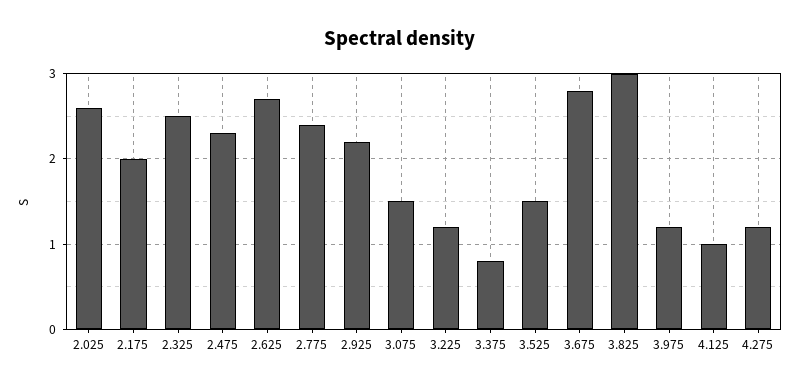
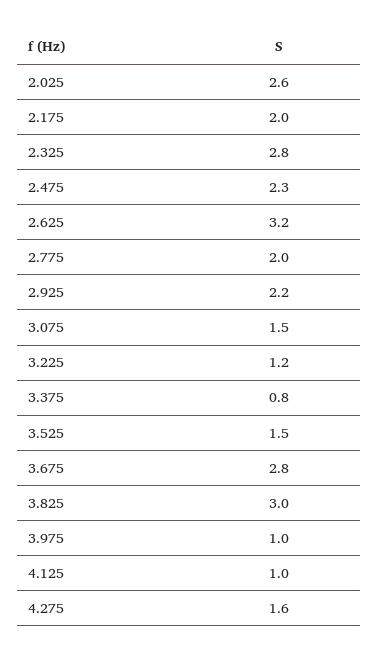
  {
    "2.025": 2.6,
    "2.175": 2,
-   "2.325": 2.5,
+   "2.325": 2.8,
    "2.475": 2.3,
-   "2.625": 2.7,
+   "2.625": 3.2,
-   "2.775": 2.4,
+   "2.775": 2,
    "2.925": 2.2,
    "3.075": 1.5,
    "3.225": 1.2,
    "3.375": 0.8,
    "3.525": 1.5,
    "3.675": 2.8,
    "3.825": 3,
-   "3.975": 1.2,
+   "3.975": 1,
    "4.125": 1,
-   "4.275": 1.2
+   "4.275": 1.6
  }

